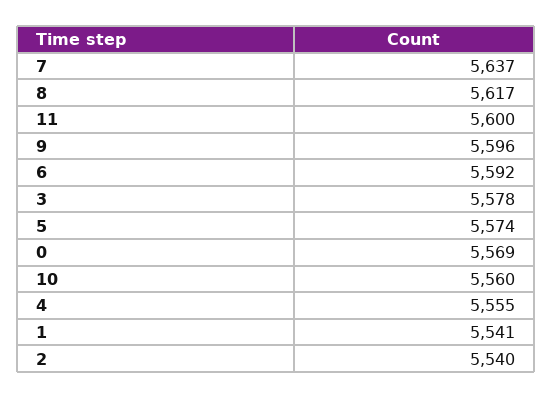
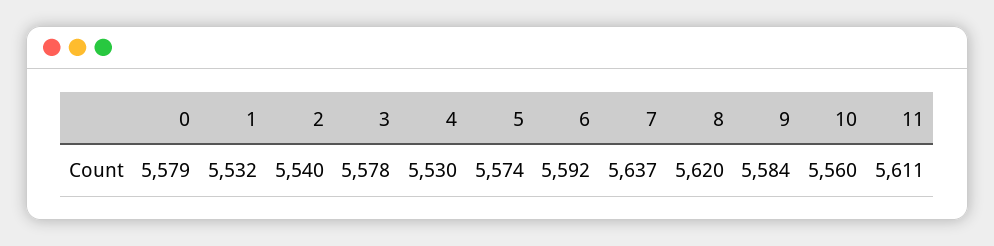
  {
    "7": 5637,
-   "8": 5617,
+   "8": 5620,
-   "11": 5600,
+   "11": 5611,
-   "9": 5596,
+   "9": 5584,
    "6": 5592,
    "3": 5578,
    "5": 5574,
-   "0": 5569,
+   "0": 5579,
    "10": 5560,
-   "4": 5555,
+   "4": 5530,
-   "1": 5541,
+   "1": 5532,
    "2": 5540
  }

